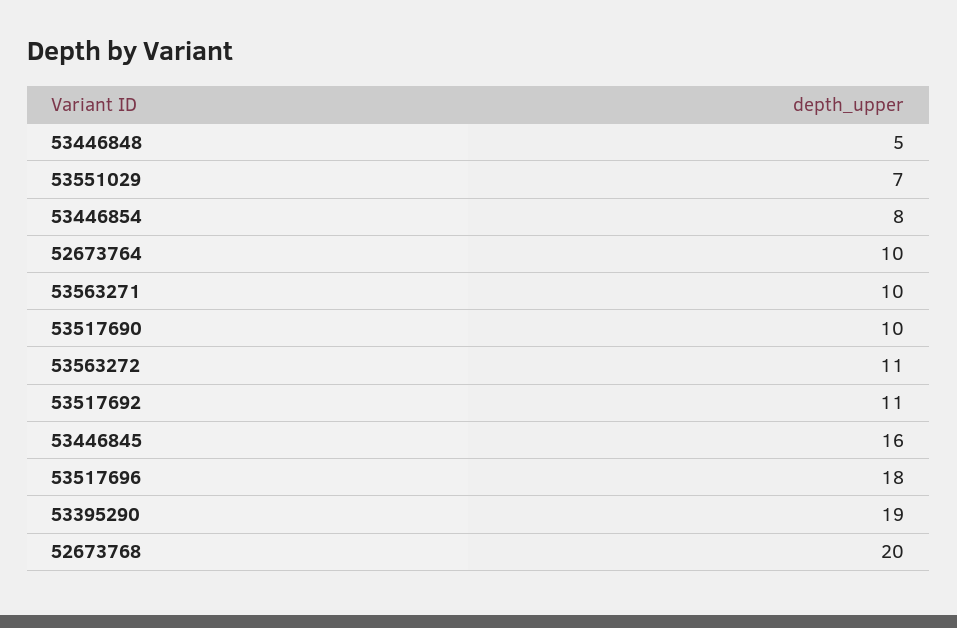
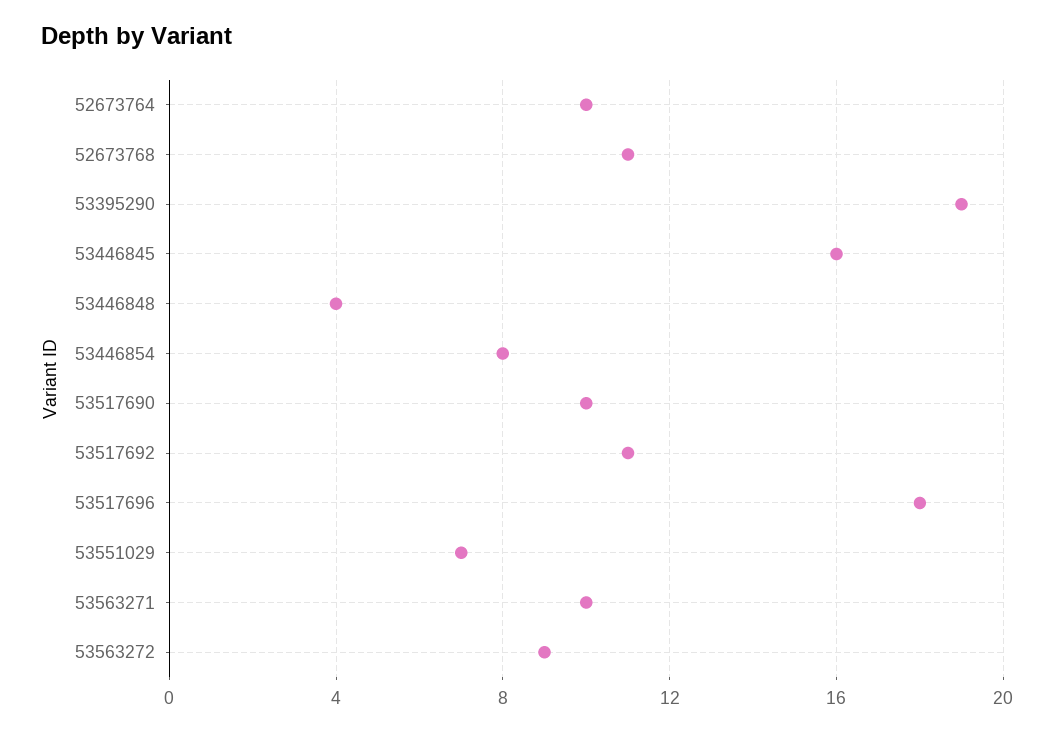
  {
-   "53446848": 5,
+   "53446848": 4,
    "53551029": 7,
    "53446854": 8,
    "52673764": 10,
    "53563271": 10,
    "53517690": 10,
-   "53563272": 11,
+   "53563272": 9,
    "53517692": 11,
    "53446845": 16,
    "53517696": 18,
    "53395290": 19,
-   "52673768": 20
+   "52673768": 11
  }

